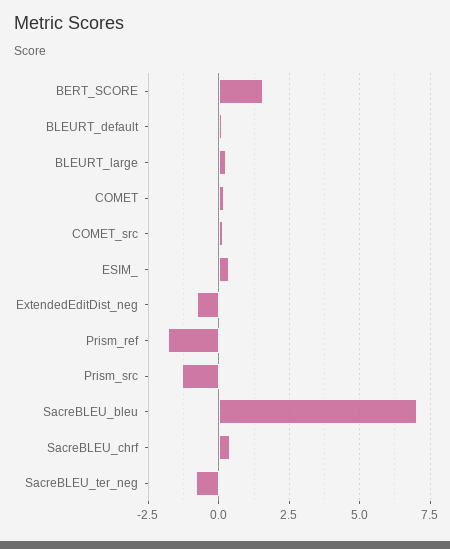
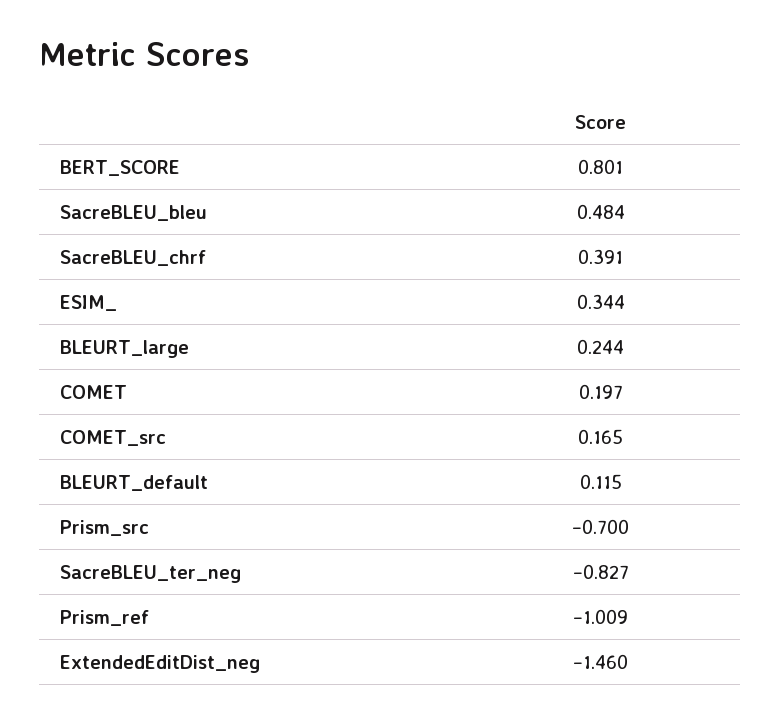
  {
-   "BERT_SCORE": 1.5,
+   "BERT_SCORE": 0.801,
    "BLEURT_default": 0.115,
    "BLEURT_large": 0.244,
    "COMET": 0.197,
    "COMET_src": 0.165,
    "ESIM_": 0.344,
-   "ExtendedEditDist_neg": -0.75,
+   "ExtendedEditDist_neg": -1.46,
-   "Prism_ref": -1.75,
+   "Prism_ref": -1.009,
-   "Prism_src": -1.25,
+   "Prism_src": -0.7,
-   "SacreBLEU_bleu": 7,
+   "SacreBLEU_bleu": 0.484,
    "SacreBLEU_chrf": 0.391,
    "SacreBLEU_ter_neg": -0.827
  }

